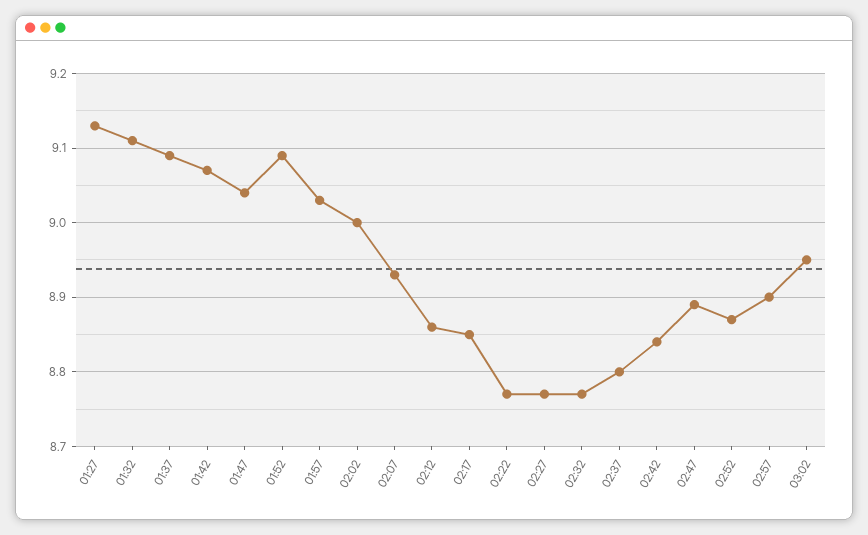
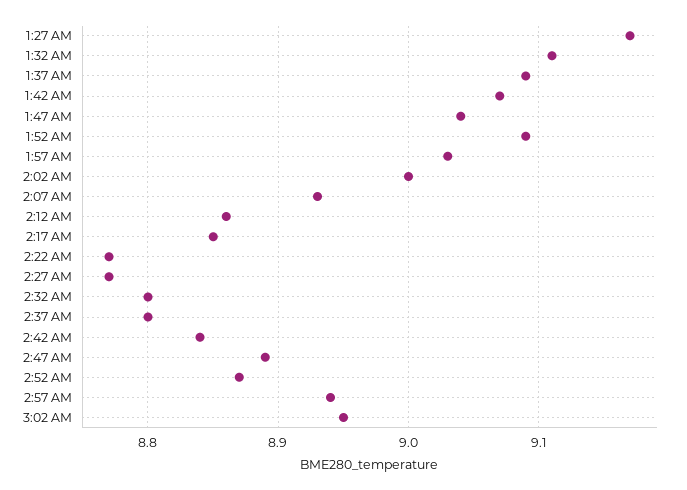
  {
-   "01:27": 9.13,
+   "01:27": 9.17,
    "01:32": 9.11,
    "01:37": 9.09,
    "01:42": 9.07,
    "01:47": 9.04,
    "01:52": 9.09,
    "01:57": 9.03,
    "02:02": 9,
    "02:07": 8.93,
    "02:12": 8.86,
    "02:17": 8.85,
    "02:22": 8.77,
    "02:27": 8.77,
-   "02:32": 8.77,
+   "02:32": 8.8,
    "02:37": 8.8,
    "02:42": 8.84,
    "02:47": 8.89,
    "02:52": 8.87,
-   "02:57": 8.9,
+   "02:57": 8.94,
    "03:02": 8.95
  }

